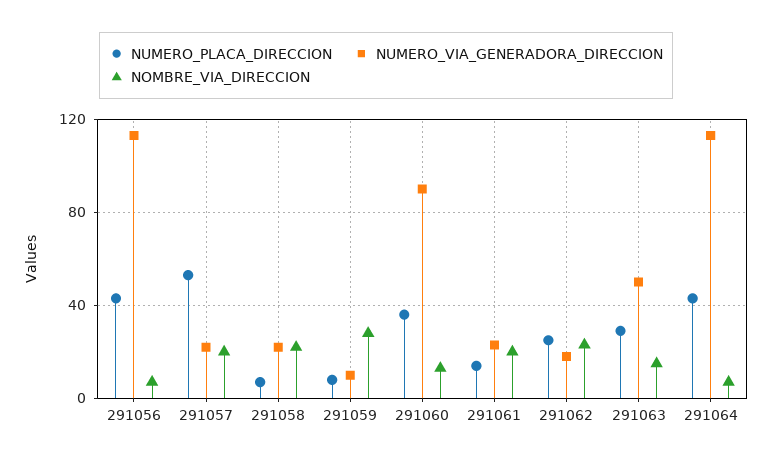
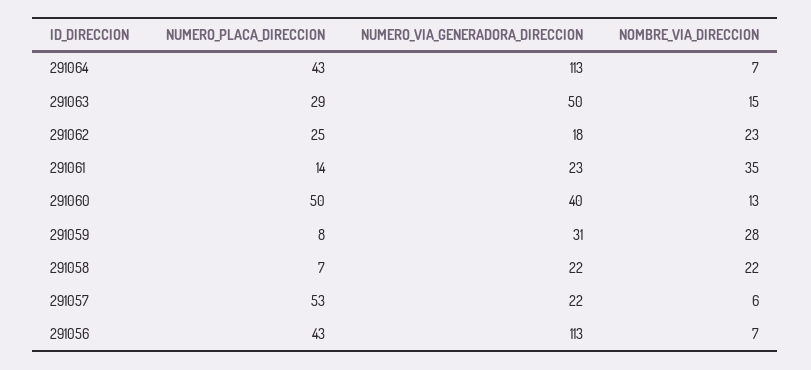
  {
    "NUMERO_PLACA_DIRECCION": {
      "291056": 43,
      "291057": 53,
      "291058": 7,
      "291059": 8,
-     "291060": 35,
+     "291060": 50,
      "291061": 14,
      "291062": 25,
      "291063": 29,
      "291064": 43
    },
    "NUMERO_VIA_GENERADORA_DIRECCION": {
      "291056": 113,
      "291057": 22,
      "291058": 22,
-     "291059": 10,
+     "291059": 31,
-     "291060": 90,
+     "291060": 40,
      "291061": 23,
      "291062": 18,
      "291063": 50,
      "291064": 113
    },
    "NOMBRE_VIA_DIRECCION": {
      "291056": 7,
-     "291057": 20,
+     "291057": 6,
      "291058": 22,
      "291059": 28,
      "291060": 13,
-     "291061": 20,
+     "291061": 35,
      "291062": 23,
      "291063": 15,
      "291064": 7
    }
  }

